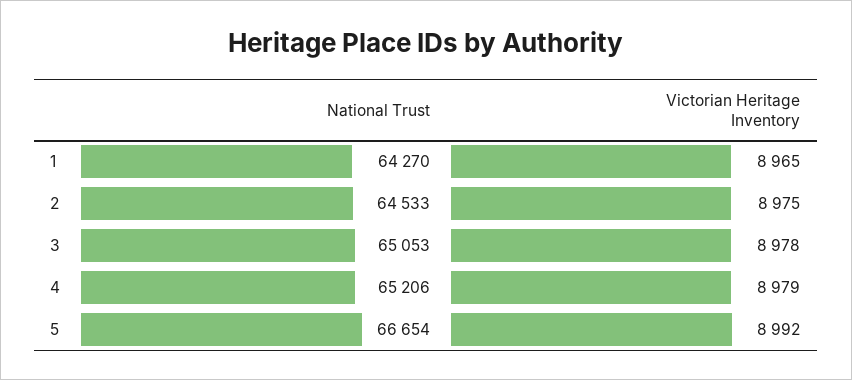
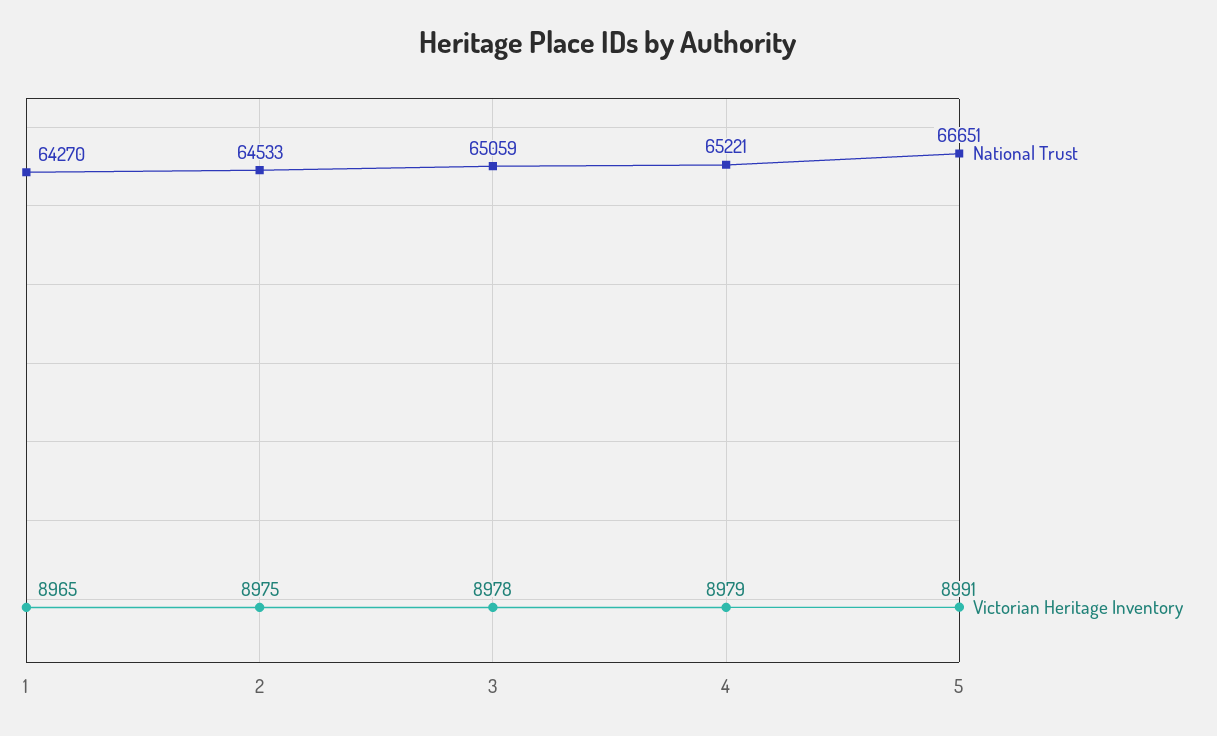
  {
    "National Trust": {
      "1": 64270,
      "2": 64533,
-     "3": 65053,
+     "3": 65059,
-     "4": 65206,
+     "4": 65221,
-     "5": 66654
+     "5": 66651
    },
    "Victorian Heritage Inventory": {
      "1": 8965,
      "2": 8975,
      "3": 8978,
      "4": 8979,
-     "5": 8992
+     "5": 8991
    }
  }

